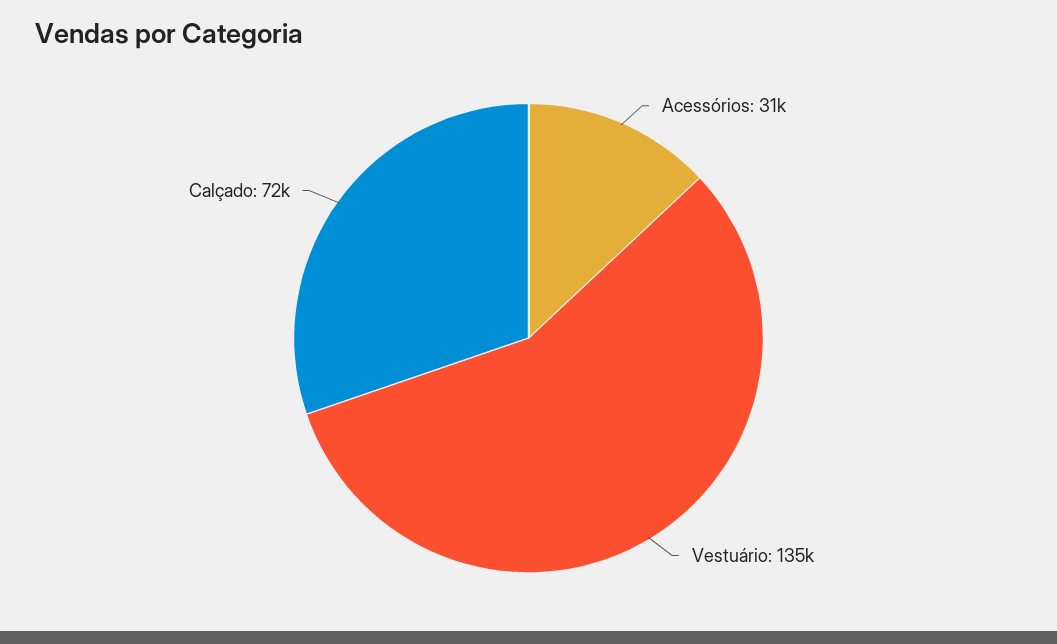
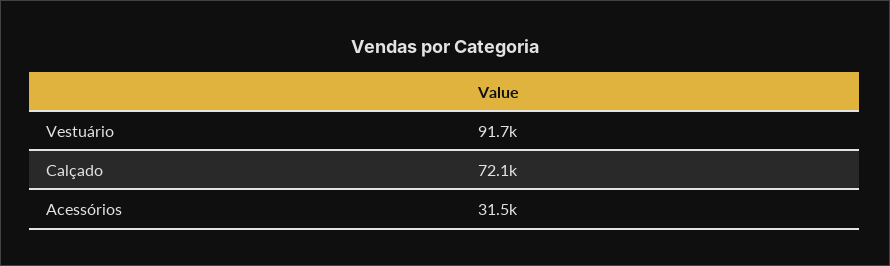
  {
    "Acessórios": 31500,
-   "Vestuário": 135000,
+   "Vestuário": 91700,
    "Calçado": 72100
  }

